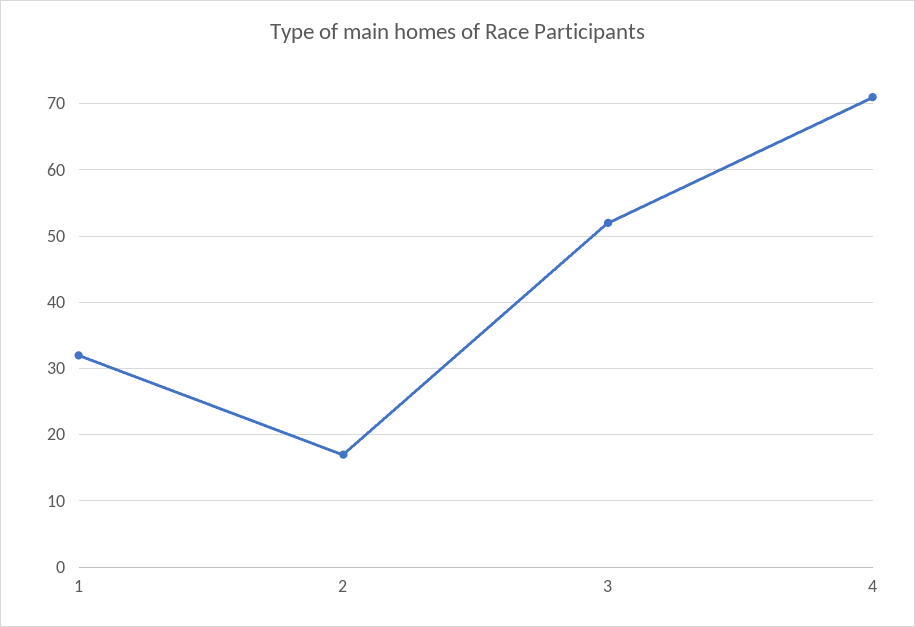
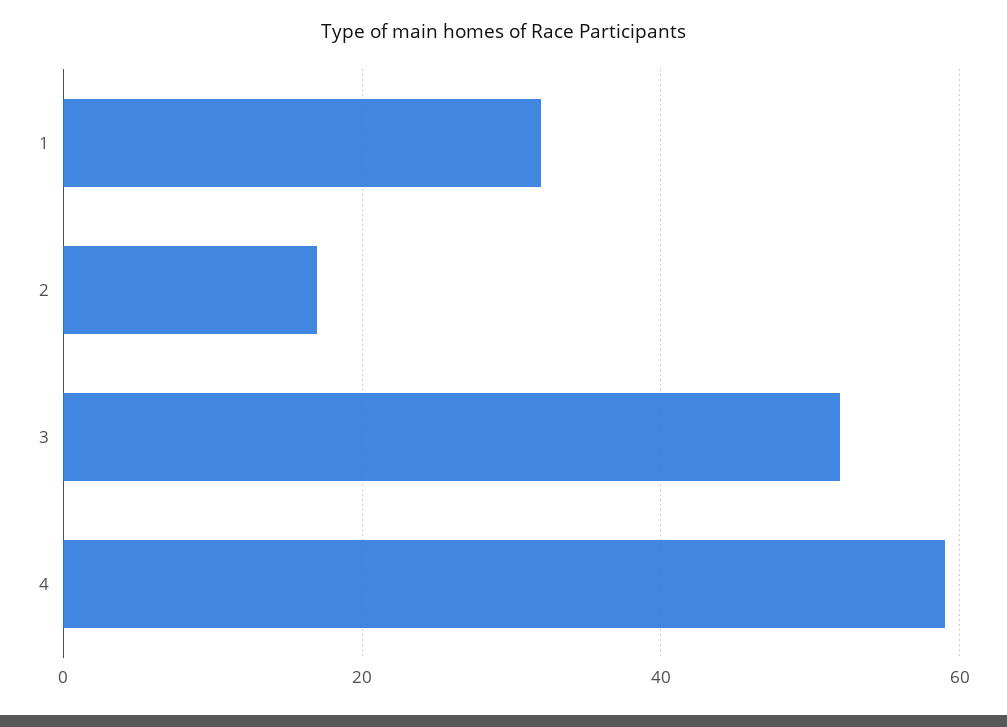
  {
    "1": 32,
    "2": 17,
    "3": 52,
-   "4": 71
+   "4": 60
  }

